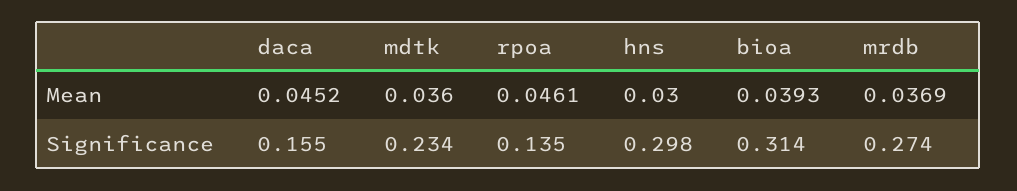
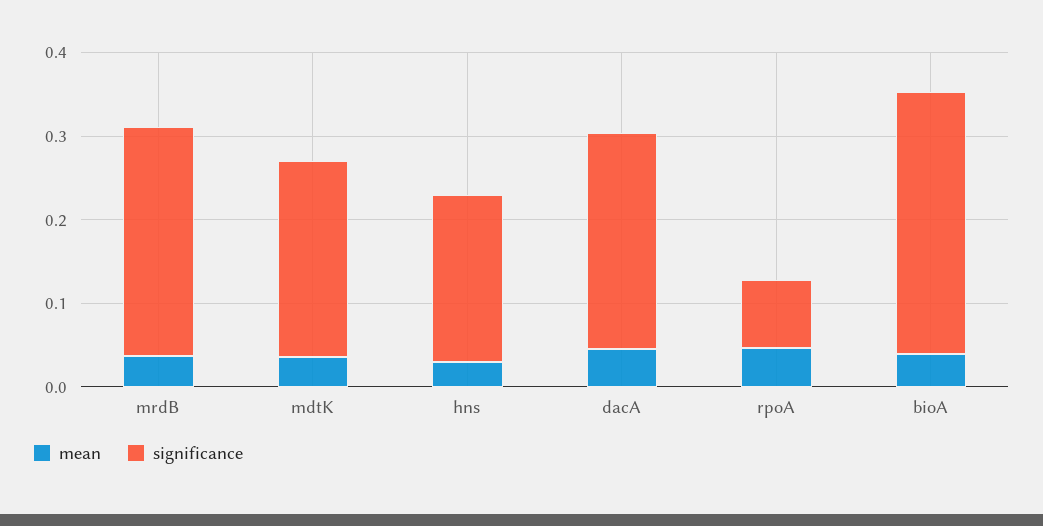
  {
    "Mean": {
      "daca": 0.0452,
      "mdtk": 0.036,
      "rpoa": 0.0461,
      "hns": 0.03,
      "bioa": 0.0393,
      "mrdb": 0.0369
    },
    "Significance": {
-     "daca": 0.155,
+     "daca": 0.26,
      "mdtk": 0.234,
-     "rpoa": 0.135,
+     "rpoa": 0.08,
-     "hns": 0.298,
+     "hns": 0.2,
      "bioa": 0.314,
      "mrdb": 0.274
    }
  }

